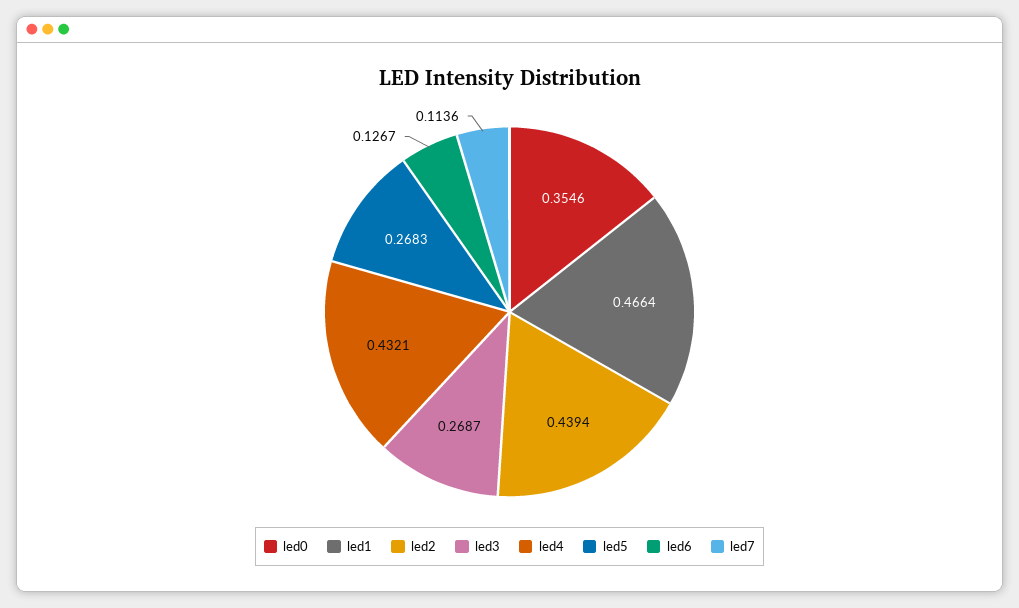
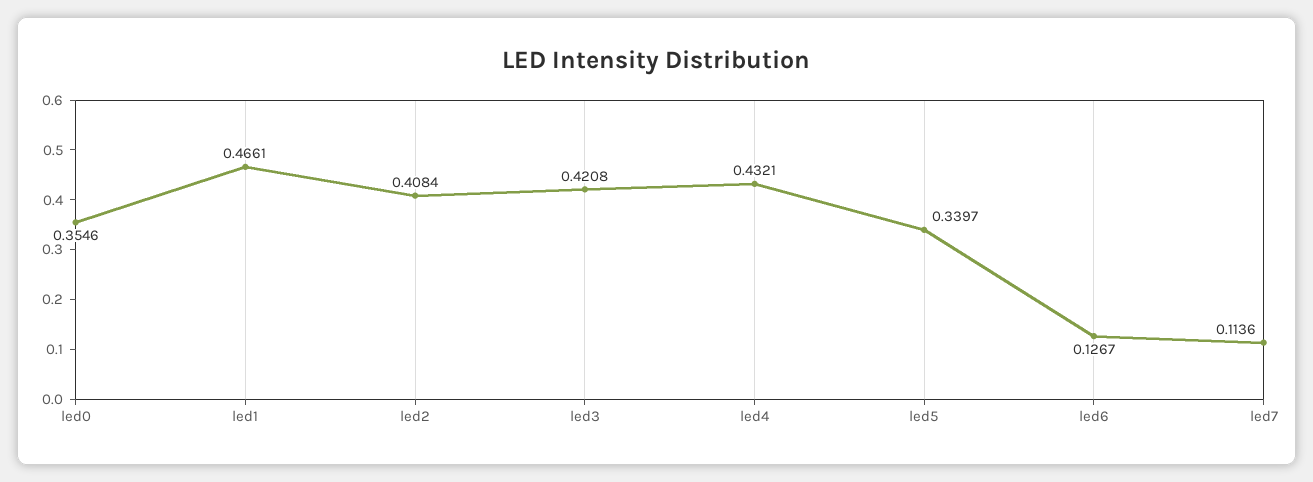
  {
    "led0": 0.3546,
-   "led1": 0.4664,
+   "led1": 0.4661,
-   "led2": 0.4394,
+   "led2": 0.4084,
-   "led3": 0.2687,
+   "led3": 0.4208,
    "led4": 0.4321,
-   "led5": 0.2683,
+   "led5": 0.3397,
    "led6": 0.1267,
    "led7": 0.1136
  }

